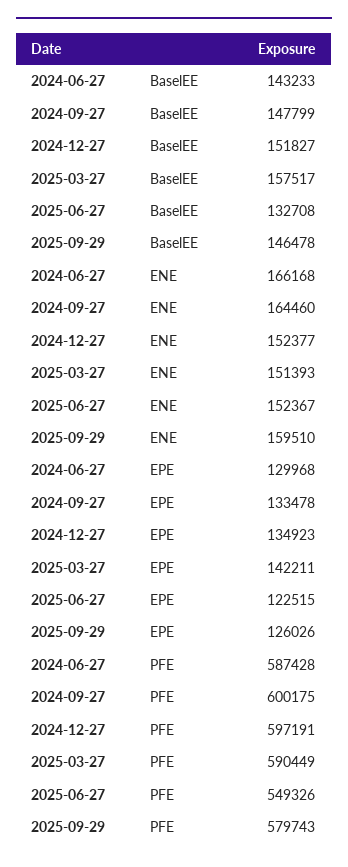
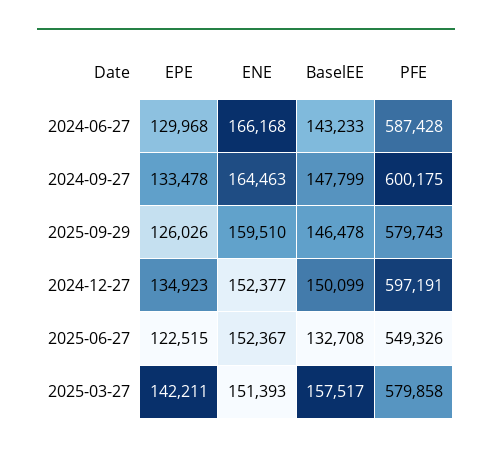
  {
    "2024-06-27": {
      "BaselEE": 143233,
      "ENE": 166168,
      "EPE": 129968,
      "PFE": 587428
    },
    "2024-09-27": {
      "BaselEE": 147799,
-     "ENE": 164460,
+     "ENE": 164463,
      "EPE": 133478,
      "PFE": 600175
    },
    "2024-12-27": {
-     "BaselEE": 151827,
+     "BaselEE": 150099,
      "ENE": 152377,
      "EPE": 134923,
      "PFE": 597191
    },
    "2025-03-27": {
      "BaselEE": 157517,
      "ENE": 151393,
      "EPE": 142211,
-     "PFE": 590449
+     "PFE": 579858
    },
    "2025-06-27": {
      "BaselEE": 132708,
      "ENE": 152367,
      "EPE": 122515,
      "PFE": 549326
    },
    "2025-09-29": {
      "BaselEE": 146478,
      "ENE": 159510,
      "EPE": 126026,
      "PFE": 579743
    }
  }

